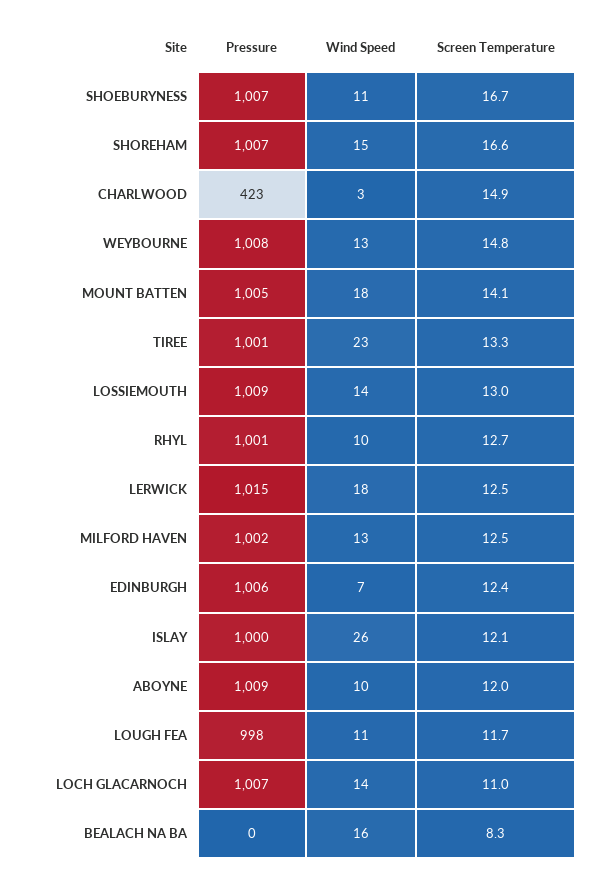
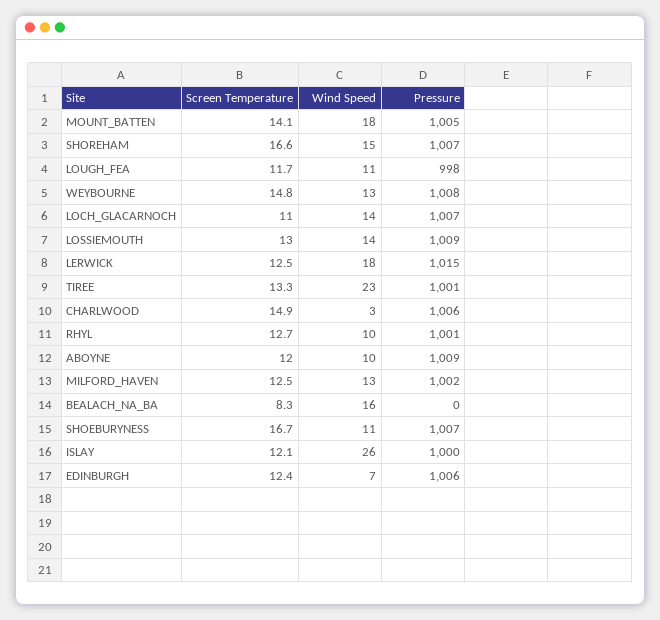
  {
    "Pressure": {
      "SHOEBURYNESS": 1007,
      "SHOREHAM": 1007,
-     "CHARLWOOD": 423,
+     "CHARLWOOD": 1006,
      "WEYBOURNE": 1008,
      "MOUNT BATTEN": 1005,
      "TIREE": 1001,
      "LOSSIEMOUTH": 1009,
      "RHYL": 1001,
      "LERWICK": 1015,
      "MILFORD HAVEN": 1002,
      "EDINBURGH": 1006,
      "ISLAY": 1000,
      "ABOYNE": 1009,
      "LOUGH FEA": 998,
      "LOCH GLACARNOCH": 1007,
      "BEALACH NA BA": 0
    },
    "Wind Speed": {
      "SHOEBURYNESS": 11,
      "SHOREHAM": 15,
      "CHARLWOOD": 3,
      "WEYBOURNE": 13,
      "MOUNT BATTEN": 18,
      "TIREE": 23,
      "LOSSIEMOUTH": 14,
      "RHYL": 10,
      "LERWICK": 18,
      "MILFORD HAVEN": 13,
      "EDINBURGH": 7,
      "ISLAY": 26,
      "ABOYNE": 10,
      "LOUGH FEA": 11,
      "LOCH GLACARNOCH": 14,
      "BEALACH NA BA": 16
    },
    "Screen Temperature": {
      "SHOEBURYNESS": 16.7,
      "SHOREHAM": 16.6,
      "CHARLWOOD": 14.9,
      "WEYBOURNE": 14.8,
      "MOUNT BATTEN": 14.1,
      "TIREE": 13.3,
      "LOSSIEMOUTH": 13,
      "RHYL": 12.7,
      "LERWICK": 12.5,
      "MILFORD HAVEN": 12.5,
      "EDINBURGH": 12.4,
      "ISLAY": 12.1,
      "ABOYNE": 12,
      "LOUGH FEA": 11.7,
      "LOCH GLACARNOCH": 11,
      "BEALACH NA BA": 8.3
    }
  }

